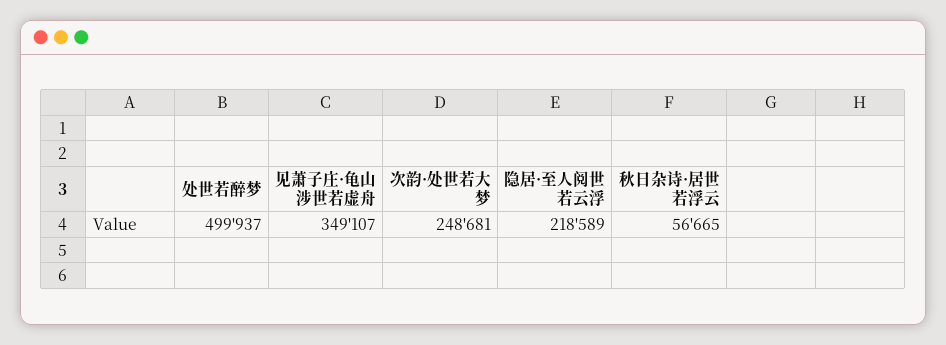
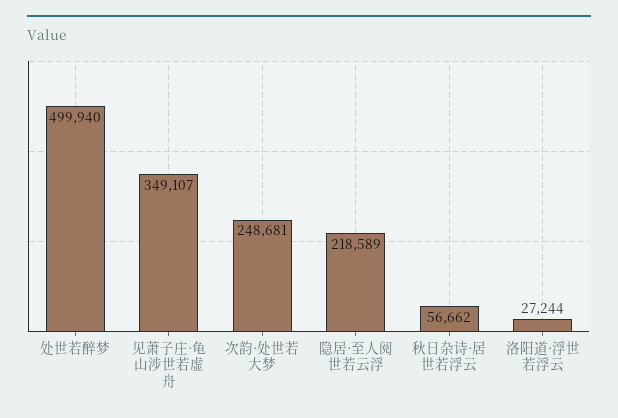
  {
-   "处世若醉梦": 499937,
+   "处世若醉梦": 499940,
    "见萧子庄·龟山涉世若虚舟": 349107,
    "次韵·处世若大梦": 248681,
    "隐居·至人阅世若云浮": 218589,
-   "秋日杂诗·居世若浮云": 56665
+   "秋日杂诗·居世若浮云": 56662,
+   "洛阳道·浮世若浮云": 27244
  }

